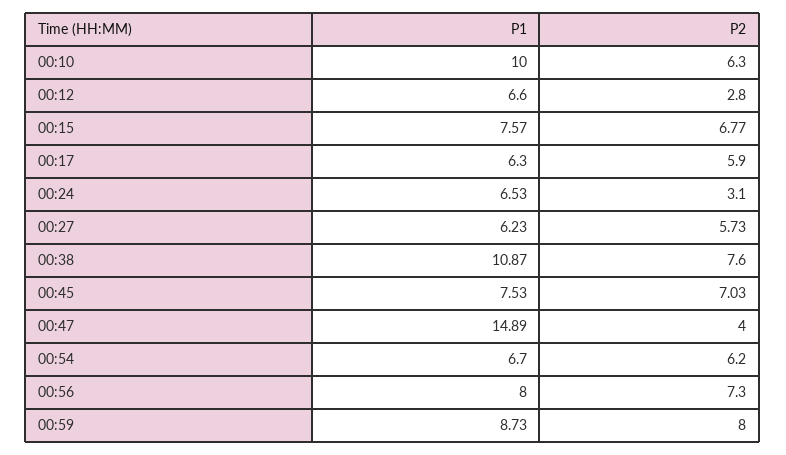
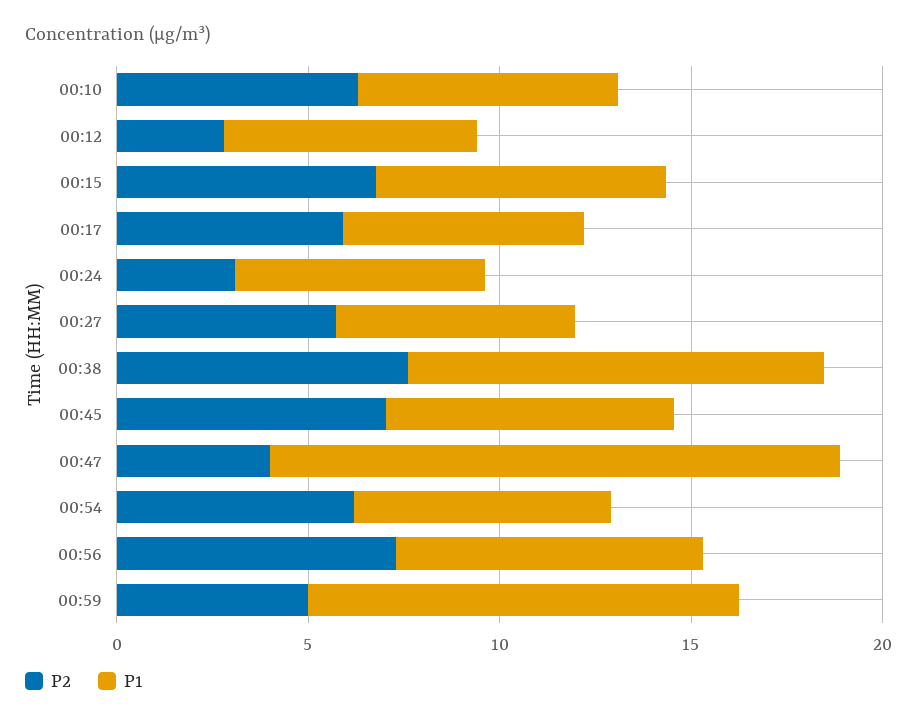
  {
    "P1": {
-     "00:10": 10,
+     "00:10": 7,
      "00:12": 6.6,
      "00:15": 7.57,
      "00:17": 6.3,
      "00:24": 6.53,
      "00:27": 6.23,
      "00:38": 10.87,
      "00:45": 7.53,
      "00:47": 14.89,
      "00:54": 6.7,
      "00:56": 8,
-     "00:59": 8.73
+     "00:59": 11
    },
    "P2": {
      "00:10": 6.3,
      "00:12": 2.8,
      "00:15": 6.77,
      "00:17": 5.9,
      "00:24": 3.1,
      "00:27": 5.73,
      "00:38": 7.6,
      "00:45": 7.03,
      "00:47": 4,
      "00:54": 6.2,
      "00:56": 7.3,
-     "00:59": 8
+     "00:59": 5
    }
  }

